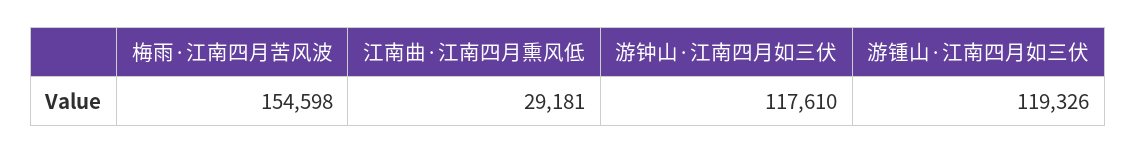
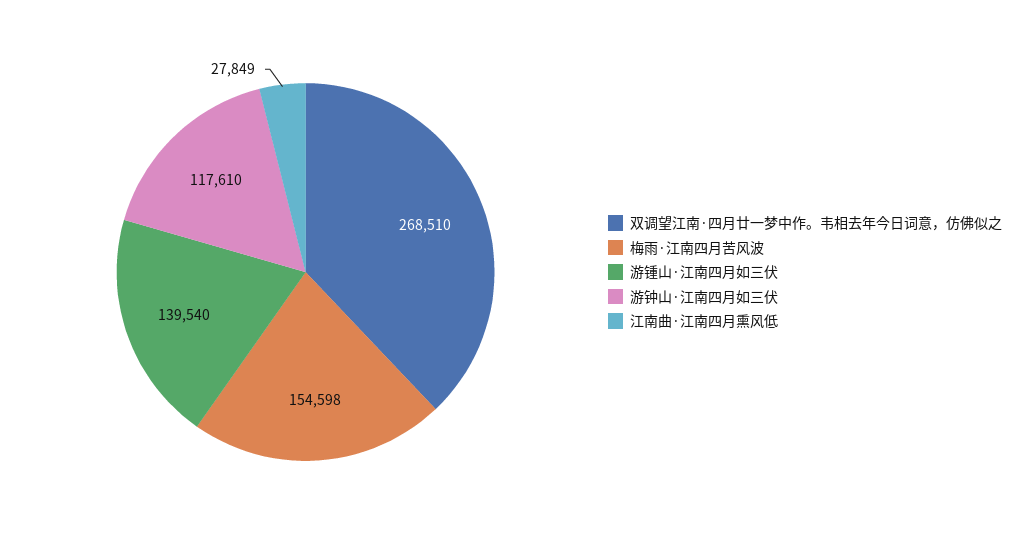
  {
    "梅雨·江南四月苦风波": 154598,
-   "江南曲·江南四月熏风低": 29181,
+   "江南曲·江南四月熏风低": 27849,
    "游钟山·江南四月如三伏": 117610,
-   "游锺山·江南四月如三伏": 119326
+   "游锺山·江南四月如三伏": 139540,
+   "双调望江南·四月廿一梦中作。韦相去年今日词意，仿佛似之": 268510
  }

